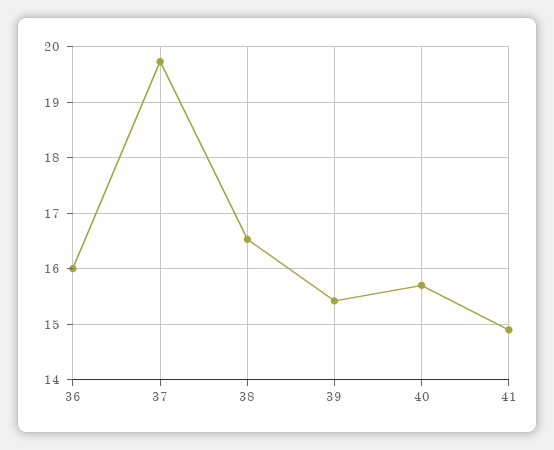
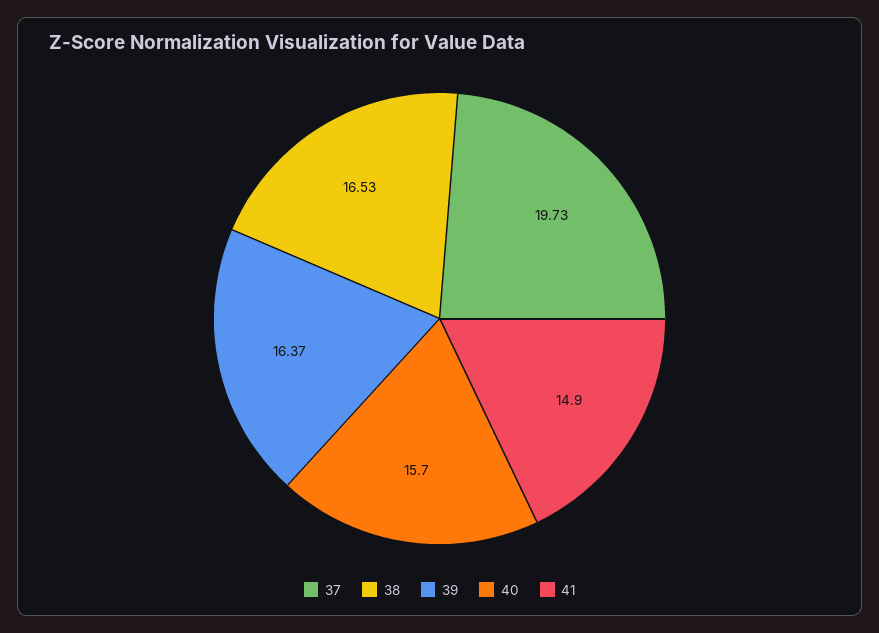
  {
-   "36": 16,
    "37": 19.73,
    "38": 16.53,
-   "39": 15.4,
+   "39": 16.37,
    "40": 15.7,
    "41": 14.9
  }

